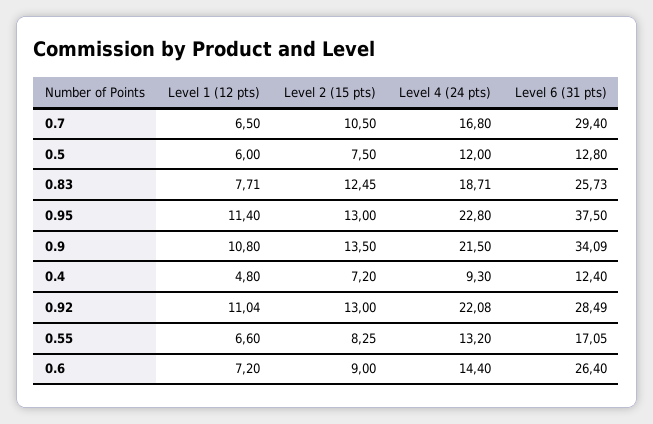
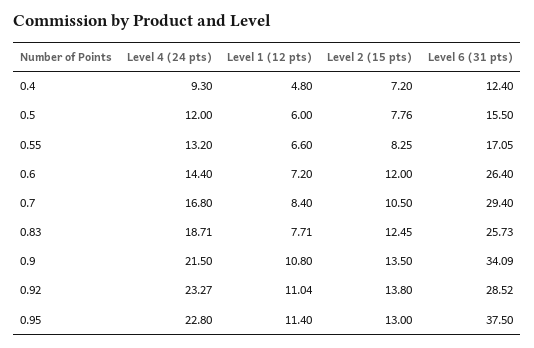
  {
    "Level 1 (12 pts)": {
-     "0.7": 6.5,
+     "0.7": 8.4,
      "0.5": 6,
      "0.83": 7.71,
      "0.95": 11.4,
      "0.9": 10.8,
      "0.4": 4.8,
      "0.92": 11.04,
      "0.55": 6.6,
      "0.6": 7.2
    },
    "Level 2 (15 pts)": {
      "0.7": 10.5,
-     "0.5": 7.5,
+     "0.5": 7.76,
      "0.83": 12.45,
      "0.95": 13,
      "0.9": 13.5,
      "0.4": 7.2,
-     "0.92": 13,
+     "0.92": 13.8,
      "0.55": 8.25,
-     "0.6": 9
+     "0.6": 12
    },
    "Level 4 (24 pts)": {
      "0.7": 16.8,
      "0.5": 12,
      "0.83": 18.71,
      "0.95": 22.8,
      "0.9": 21.5,
      "0.4": 9.3,
-     "0.92": 22.08,
+     "0.92": 23.27,
      "0.55": 13.2,
      "0.6": 14.4
    },
    "Level 6 (31 pts)": {
      "0.7": 29.4,
-     "0.5": 12.8,
+     "0.5": 15.5,
      "0.83": 25.73,
      "0.95": 37.5,
      "0.9": 34.09,
      "0.4": 12.4,
-     "0.92": 28.49,
+     "0.92": 28.52,
      "0.55": 17.05,
      "0.6": 26.4
    }
  }

